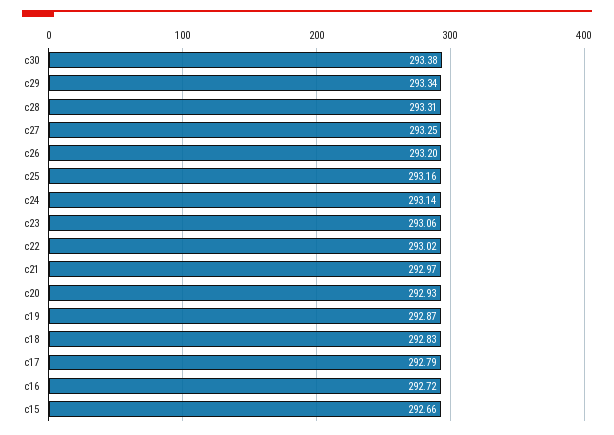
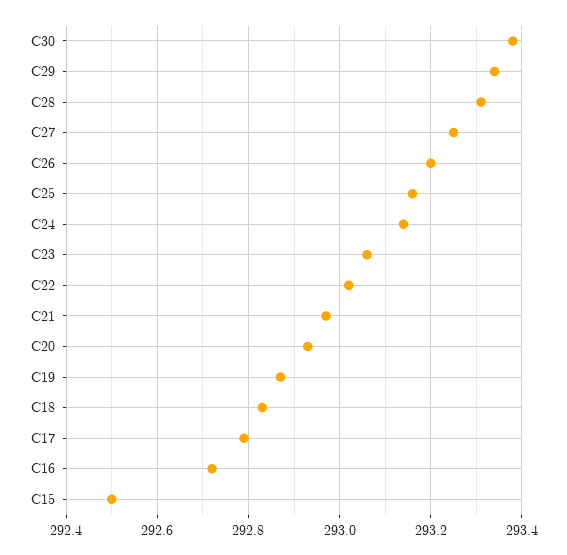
  {
    "c30": 293.38,
    "c29": 293.34,
    "c28": 293.31,
    "c27": 293.25,
    "c26": 293.2,
    "c25": 293.16,
    "c24": 293.14,
    "c23": 293.06,
    "c22": 293.02,
    "c21": 292.97,
    "c20": 292.93,
    "c19": 292.87,
    "c18": 292.83,
    "c17": 292.79,
    "c16": 292.72,
-   "c15": 292.66
+   "c15": 292.5
  }

